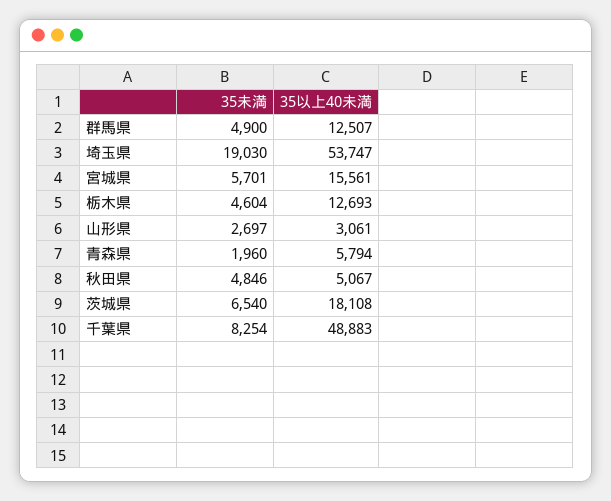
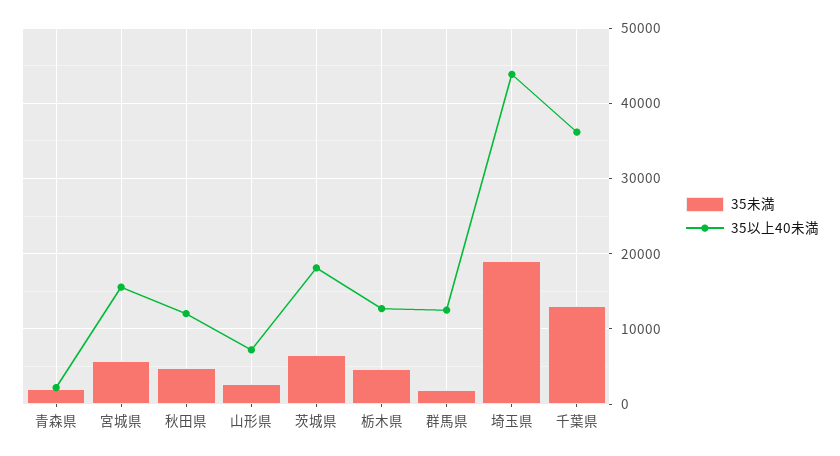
  {
    "35未満": {
-     "群馬県": 4900,
+     "群馬県": 2000,
      "埼玉県": 19030,
      "宮城県": 5701,
      "栃木県": 4604,
      "山形県": 2697,
      "青森県": 1960,
      "秋田県": 4846,
      "茨城県": 6540,
-     "千葉県": 8254
+     "千葉県": 13000
    },
    "35以上40未満": {
      "群馬県": 12507,
-     "埼玉県": 53747,
+     "埼玉県": 44000,
      "宮城県": 15561,
      "栃木県": 12693,
-     "山形県": 3061,
+     "山形県": 7000,
-     "青森県": 5794,
+     "青森県": 2000,
-     "秋田県": 5067,
+     "秋田県": 12000,
      "茨城県": 18108,
-     "千葉県": 48883
+     "千葉県": 36000
    }
  }

